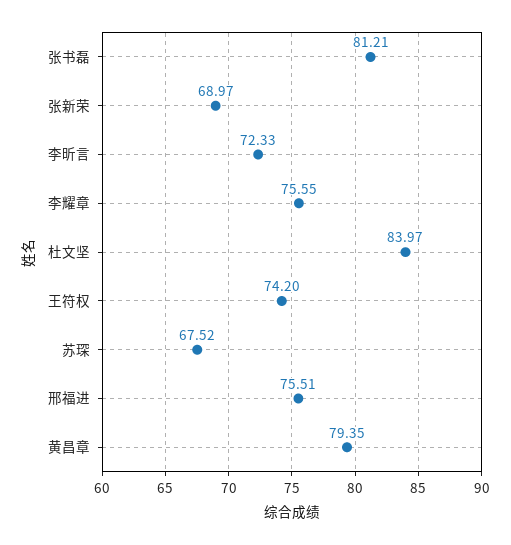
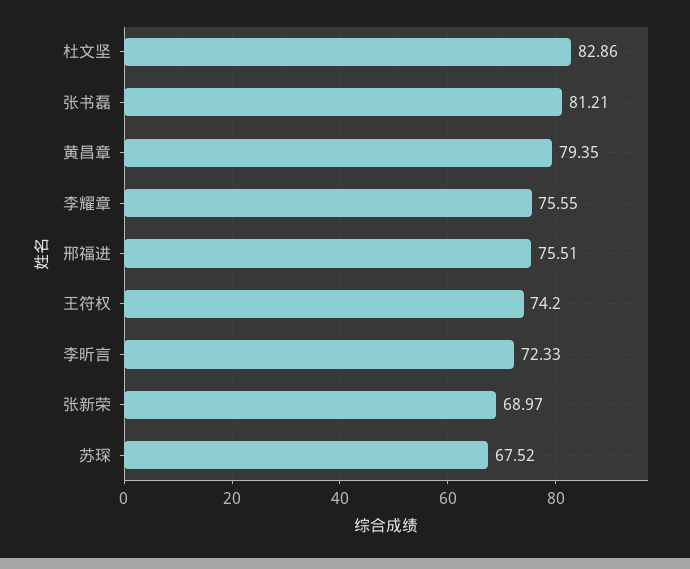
  {
    "张书磊": 81.21,
    "张新荣": 68.97,
    "李昕言": 72.33,
    "李耀章": 75.55,
-   "杜文坚": 83.97,
+   "杜文坚": 82.86,
    "王符权": 74.2,
    "苏琛": 67.52,
    "邢福进": 75.51,
    "黄昌章": 79.35
  }

